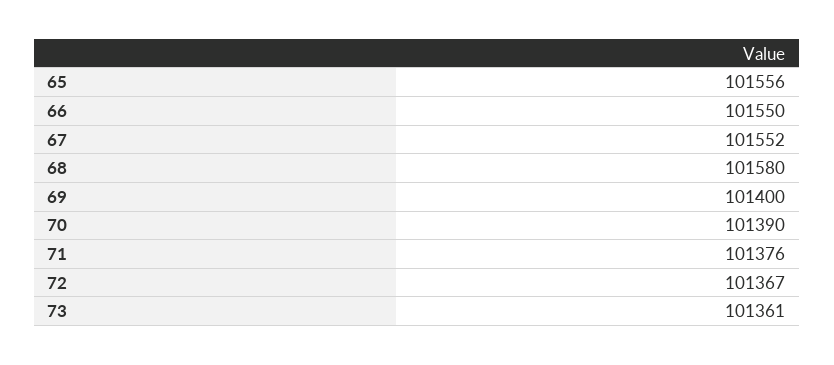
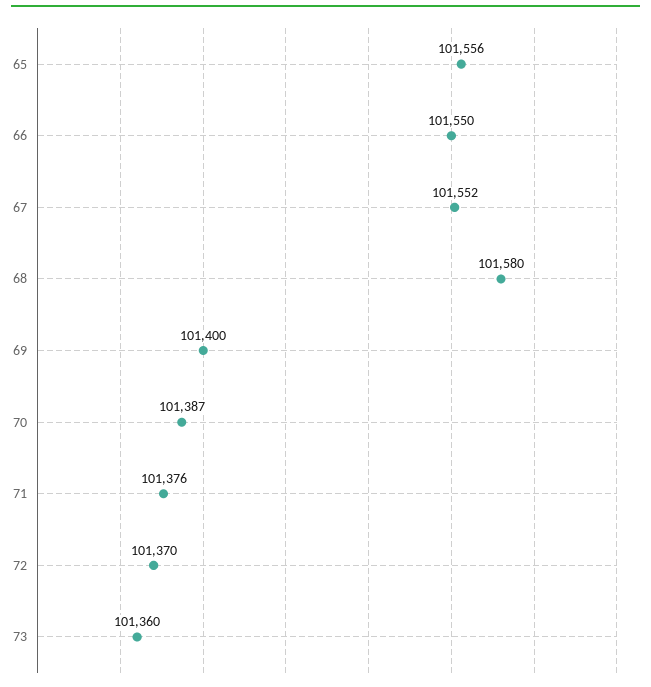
  {
    "65": 101556,
    "66": 101550,
    "67": 101552,
    "68": 101580,
    "69": 101400,
-   "70": 101390,
+   "70": 101387,
    "71": 101376,
-   "72": 101367,
+   "72": 101370,
-   "73": 101361
+   "73": 101360
  }

